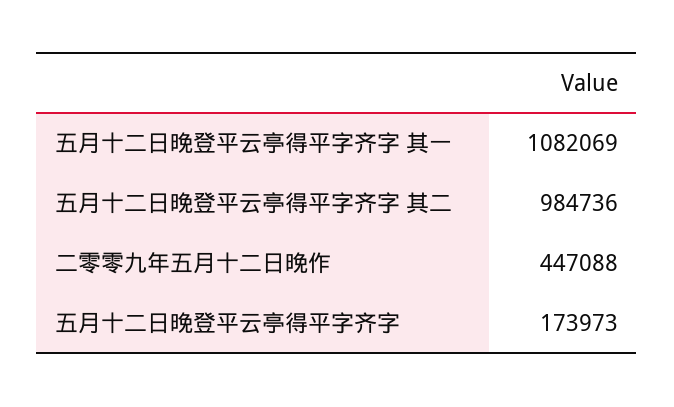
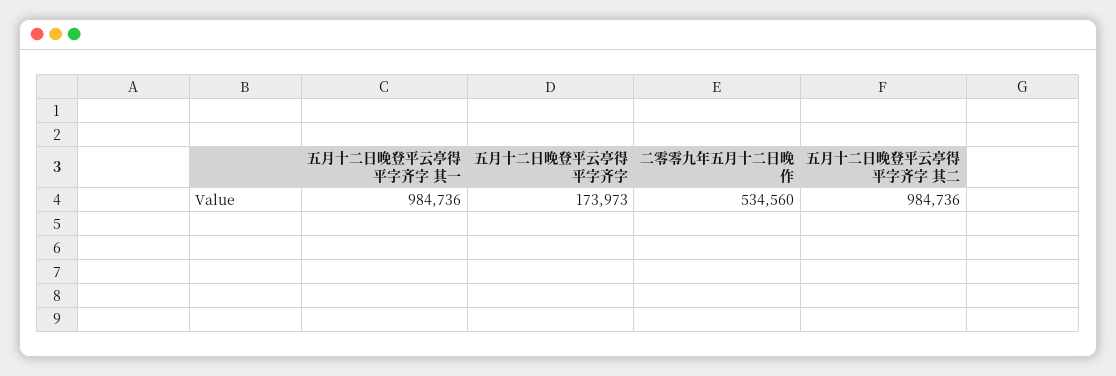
  {
-   "五月十二日晚登平云亭得平字齐字 其一": 1082069,
+   "五月十二日晚登平云亭得平字齐字 其一": 984736,
    "五月十二日晚登平云亭得平字齐字 其二": 984736,
-   "二零零九年五月十二日晚作": 447088,
+   "二零零九年五月十二日晚作": 534560,
    "五月十二日晚登平云亭得平字齐字": 173973
  }

